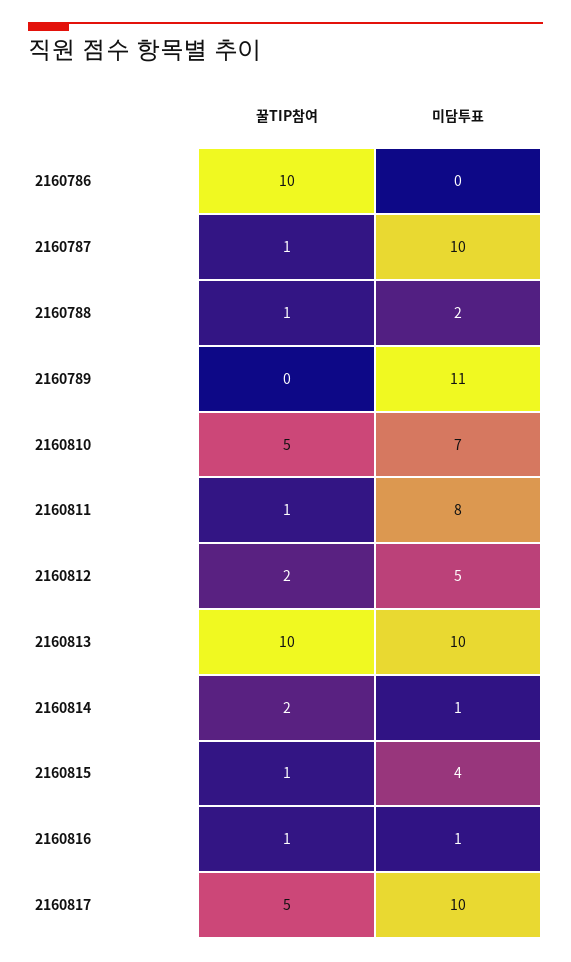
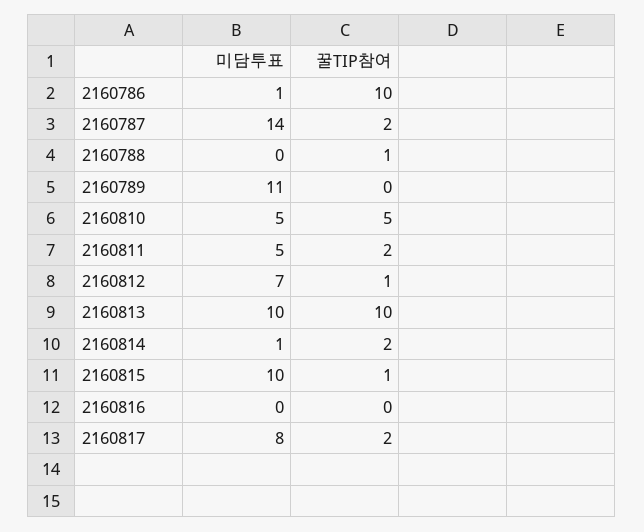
  {
    "꿀TIP참여": {
      "2160786": 10,
-     "2160787": 1,
+     "2160787": 2,
      "2160788": 1,
      "2160789": 0,
      "2160810": 5,
-     "2160811": 1,
+     "2160811": 2,
-     "2160812": 2,
+     "2160812": 1,
      "2160813": 10,
      "2160814": 2,
      "2160815": 1,
-     "2160816": 1,
+     "2160816": 0,
-     "2160817": 5
+     "2160817": 2
    },
    "미담투표": {
-     "2160786": 0,
+     "2160786": 1,
-     "2160787": 10,
+     "2160787": 14,
-     "2160788": 2,
+     "2160788": 0,
      "2160789": 11,
-     "2160810": 7,
+     "2160810": 5,
-     "2160811": 8,
+     "2160811": 5,
-     "2160812": 5,
+     "2160812": 7,
      "2160813": 10,
      "2160814": 1,
-     "2160815": 4,
+     "2160815": 10,
-     "2160816": 1,
+     "2160816": 0,
-     "2160817": 10
+     "2160817": 8
    }
  }

